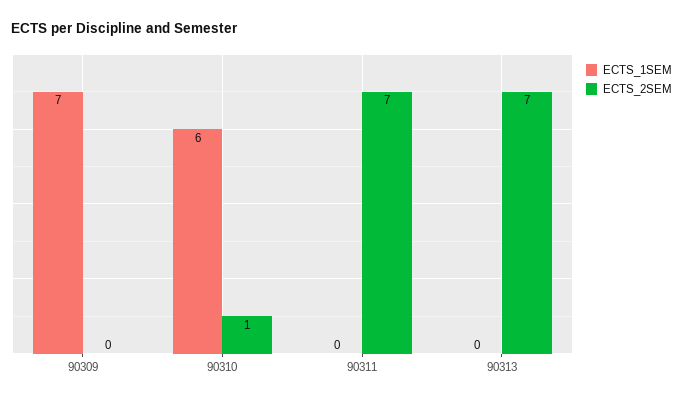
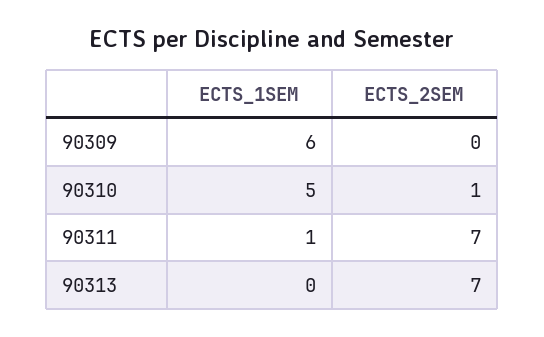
  {
    "ECTS_1SEM": {
-     "90309": 7,
+     "90309": 6,
-     "90310": 6,
+     "90310": 5,
-     "90311": 0,
+     "90311": 1,
      "90313": 0
    },
    "ECTS_2SEM": {
      "90309": 0,
      "90310": 1,
      "90311": 7,
      "90313": 7
    }
  }

